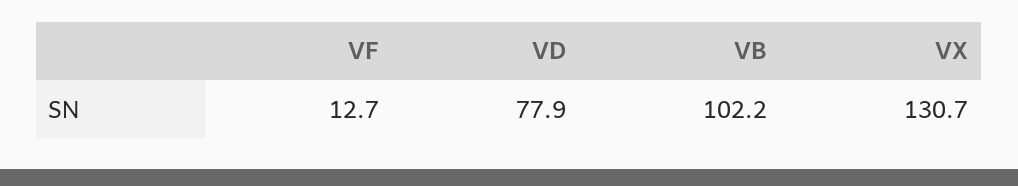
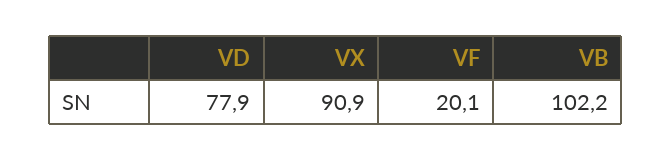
  {
-   "VF": 12.7,
+   "VF": 20.1,
    "VD": 77.9,
    "VB": 102.2,
-   "VX": 130.7
+   "VX": 90.9
  }

